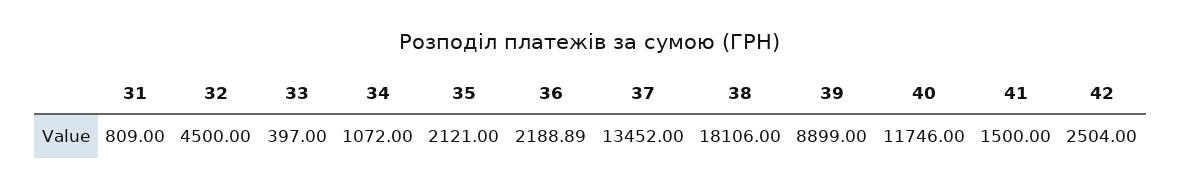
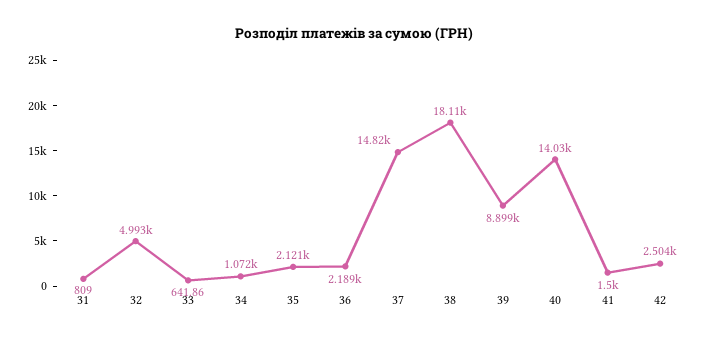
  {
    "31": 809,
-   "32": 4500,
+   "32": 4993,
-   "33": 397,
+   "33": 641.86,
    "34": 1072,
    "35": 2121,
    "36": 2188.89,
-   "37": 13452,
+   "37": 14820,
    "38": 18106,
    "39": 8899,
-   "40": 11746,
+   "40": 14030,
    "41": 1500,
    "42": 2504
  }

